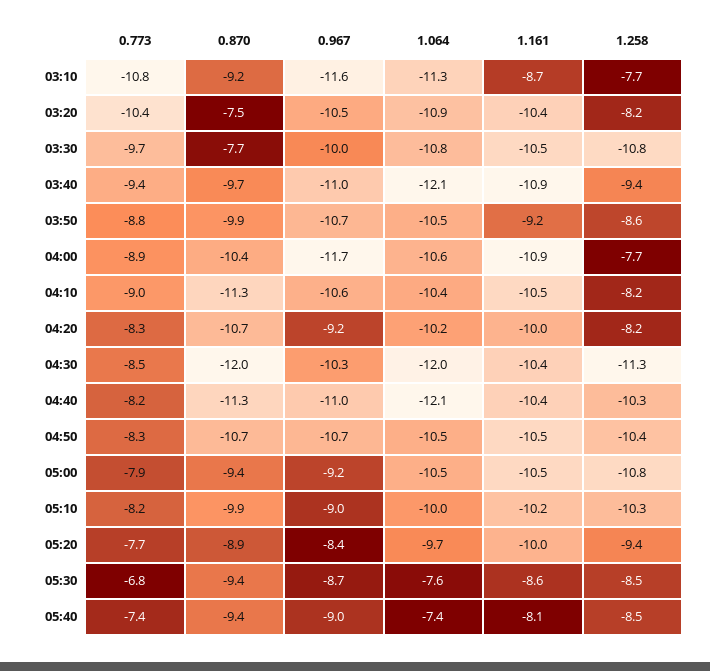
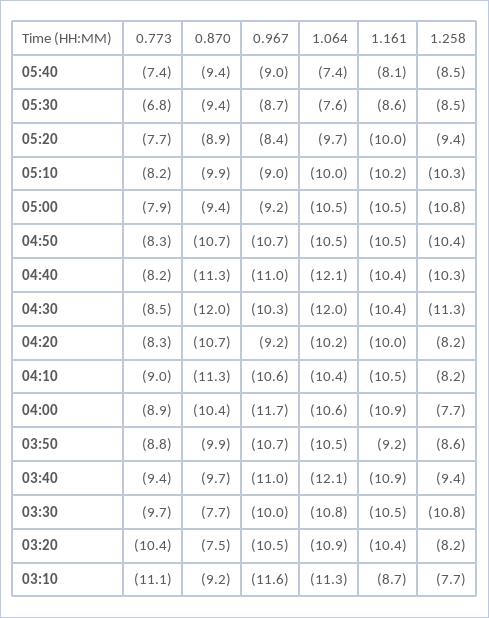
  {
    "0.773": {
-     "03:10": -10.8,
+     "03:10": -11.1,
      "03:20": -10.4,
      "03:30": -9.7,
      "03:40": -9.4,
      "03:50": -8.8,
      "04:00": -8.9,
      "04:10": -9,
      "04:20": -8.3,
      "04:30": -8.5,
      "04:40": -8.2,
      "04:50": -8.3,
      "05:00": -7.9,
      "05:10": -8.2,
      "05:20": -7.7,
      "05:30": -6.8,
      "05:40": -7.4
    },
    "0.870": {
      "03:10": -9.2,
      "03:20": -7.5,
      "03:30": -7.7,
      "03:40": -9.7,
      "03:50": -9.9,
      "04:00": -10.4,
      "04:10": -11.3,
      "04:20": -10.7,
      "04:30": -12,
      "04:40": -11.3,
      "04:50": -10.7,
      "05:00": -9.4,
      "05:10": -9.9,
      "05:20": -8.9,
      "05:30": -9.4,
      "05:40": -9.4
    },
    "0.967": {
      "03:10": -11.6,
      "03:20": -10.5,
      "03:30": -10,
      "03:40": -11,
      "03:50": -10.7,
      "04:00": -11.7,
      "04:10": -10.6,
      "04:20": -9.2,
      "04:30": -10.3,
      "04:40": -11,
      "04:50": -10.7,
      "05:00": -9.2,
      "05:10": -9,
      "05:20": -8.4,
      "05:30": -8.7,
      "05:40": -9
    },
    "1.064": {
      "03:10": -11.3,
      "03:20": -10.9,
      "03:30": -10.8,
      "03:40": -12.1,
      "03:50": -10.5,
      "04:00": -10.6,
      "04:10": -10.4,
      "04:20": -10.2,
      "04:30": -12,
      "04:40": -12.1,
      "04:50": -10.5,
      "05:00": -10.5,
      "05:10": -10,
      "05:20": -9.7,
      "05:30": -7.6,
      "05:40": -7.4
    },
    "1.161": {
      "03:10": -8.7,
      "03:20": -10.4,
      "03:30": -10.5,
      "03:40": -10.9,
      "03:50": -9.2,
      "04:00": -10.9,
      "04:10": -10.5,
      "04:20": -10,
      "04:30": -10.4,
      "04:40": -10.4,
      "04:50": -10.5,
      "05:00": -10.5,
      "05:10": -10.2,
      "05:20": -10,
      "05:30": -8.6,
      "05:40": -8.1
    },
    "1.258": {
      "03:10": -7.7,
      "03:20": -8.2,
      "03:30": -10.8,
      "03:40": -9.4,
      "03:50": -8.6,
      "04:00": -7.7,
      "04:10": -8.2,
      "04:20": -8.2,
      "04:30": -11.3,
      "04:40": -10.3,
      "04:50": -10.4,
      "05:00": -10.8,
      "05:10": -10.3,
      "05:20": -9.4,
      "05:30": -8.5,
      "05:40": -8.5
    }
  }

